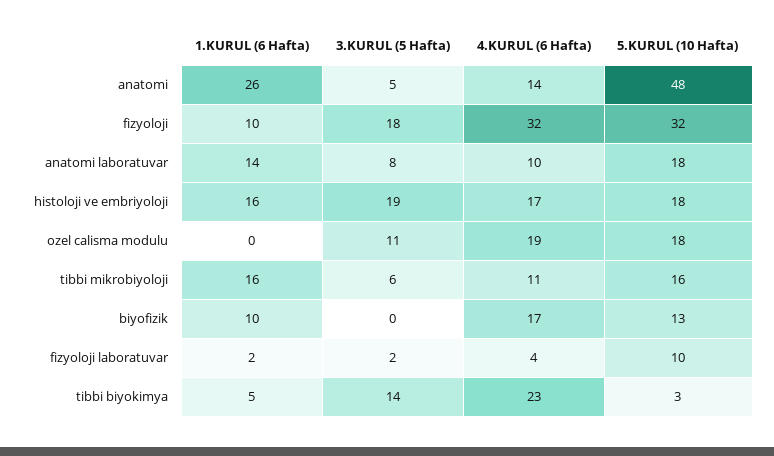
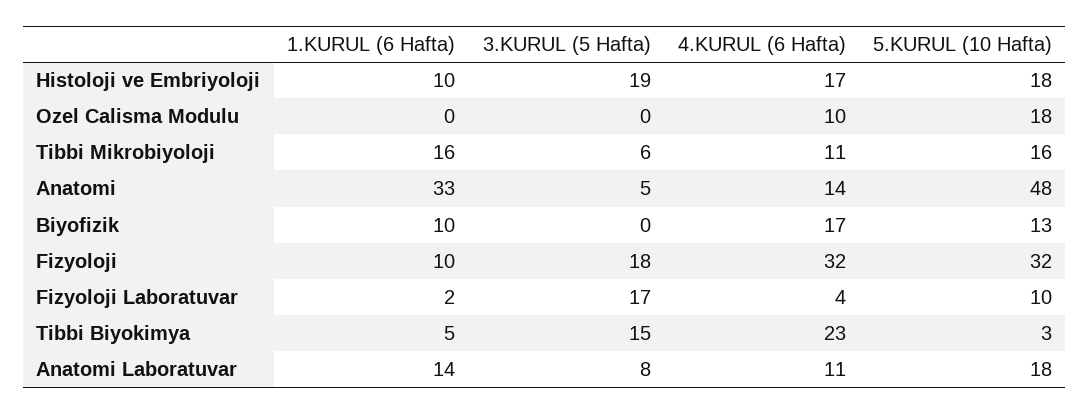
  {
    "1.KURUL (6 Hafta)": {
-     "anatomi": 26,
+     "anatomi": 33,
      "fizyoloji": 10,
      "anatomi laboratuvar": 14,
-     "histoloji ve embriyoloji": 16,
+     "histoloji ve embriyoloji": 10,
      "ozel calisma modulu": 0,
      "tibbi mikrobiyoloji": 16,
      "biyofizik": 10,
      "fizyoloji laboratuvar": 2,
      "tibbi biyokimya": 5
    },
    "3.KURUL (5 Hafta)": {
      "anatomi": 5,
      "fizyoloji": 18,
      "anatomi laboratuvar": 8,
      "histoloji ve embriyoloji": 19,
-     "ozel calisma modulu": 11,
+     "ozel calisma modulu": 0,
      "tibbi mikrobiyoloji": 6,
      "biyofizik": 0,
-     "fizyoloji laboratuvar": 2,
+     "fizyoloji laboratuvar": 17,
-     "tibbi biyokimya": 14
+     "tibbi biyokimya": 15
    },
    "4.KURUL (6 Hafta)": {
      "anatomi": 14,
      "fizyoloji": 32,
-     "anatomi laboratuvar": 10,
+     "anatomi laboratuvar": 11,
      "histoloji ve embriyoloji": 17,
-     "ozel calisma modulu": 19,
+     "ozel calisma modulu": 10,
      "tibbi mikrobiyoloji": 11,
      "biyofizik": 17,
      "fizyoloji laboratuvar": 4,
      "tibbi biyokimya": 23
    },
    "5.KURUL (10 Hafta)": {
      "anatomi": 48,
      "fizyoloji": 32,
      "anatomi laboratuvar": 18,
      "histoloji ve embriyoloji": 18,
      "ozel calisma modulu": 18,
      "tibbi mikrobiyoloji": 16,
      "biyofizik": 13,
      "fizyoloji laboratuvar": 10,
      "tibbi biyokimya": 3
    }
  }

